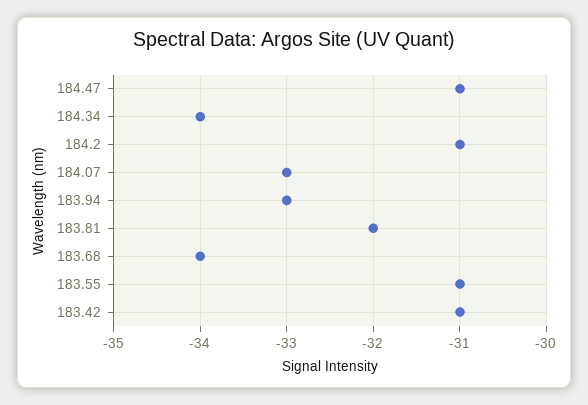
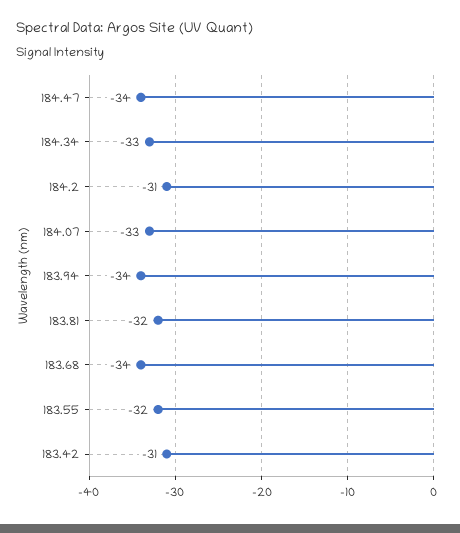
  {
-   "184.47": -31,
+   "184.47": -34,
-   "184.34": -34,
+   "184.34": -33,
    "184.2": -31,
    "184.07": -33,
-   "183.94": -33,
+   "183.94": -34,
    "183.81": -32,
    "183.68": -34,
-   "183.55": -31,
+   "183.55": -32,
    "183.42": -31
  }

